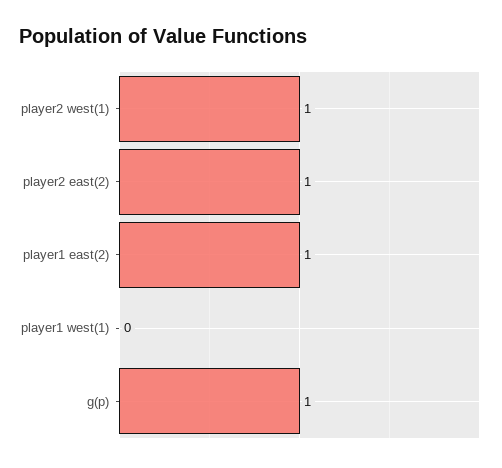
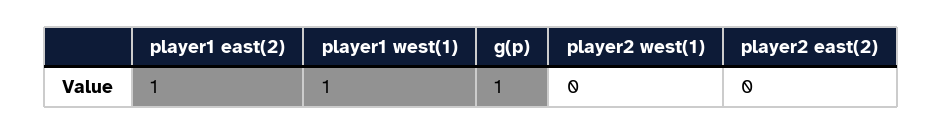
  {
-   "player2 west(1)": 1,
+   "player2 west(1)": 0,
-   "player2 east(2)": 1,
+   "player2 east(2)": 0,
    "player1 east(2)": 1,
-   "player1 west(1)": 0,
+   "player1 west(1)": 1,
    "g(p)": 1
  }

